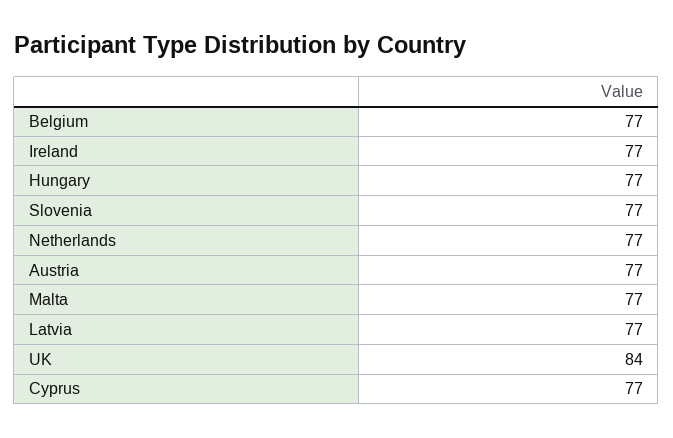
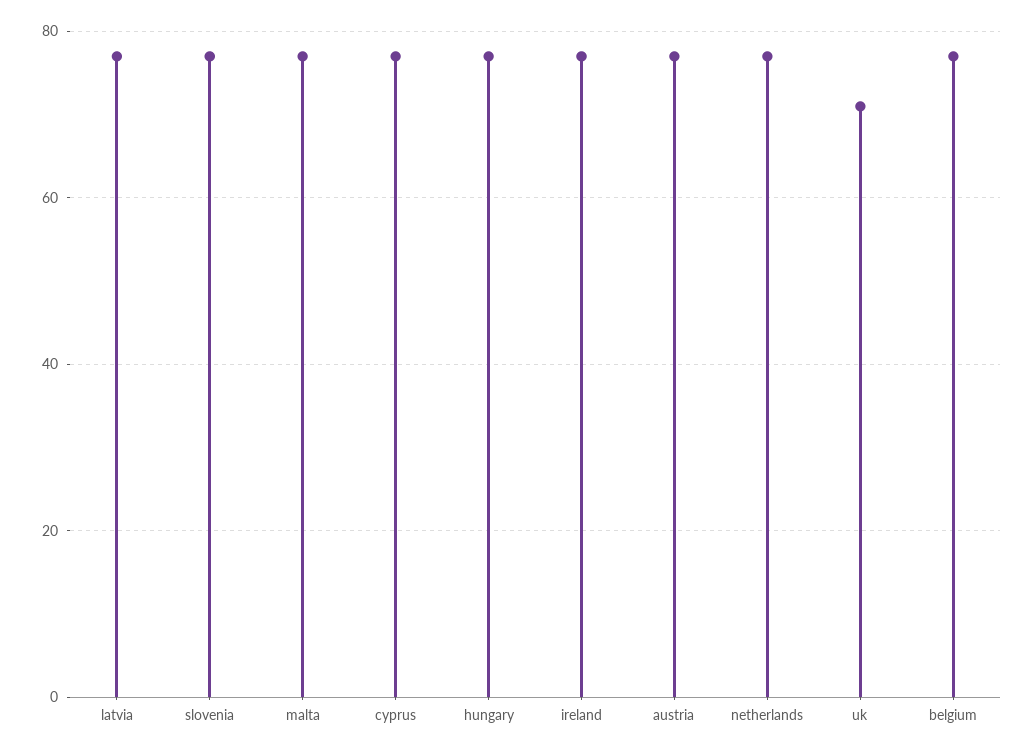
  {
    "Belgium": 77,
    "Ireland": 77,
    "Hungary": 77,
    "Slovenia": 77,
    "Netherlands": 77,
    "Austria": 77,
    "Malta": 77,
    "Latvia": 77,
-   "UK": 84,
+   "UK": 70,
    "Cyprus": 77
  }

